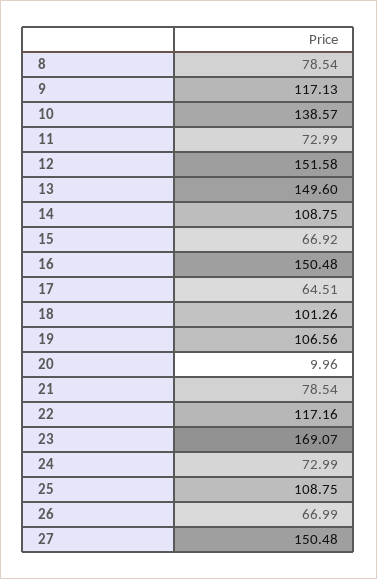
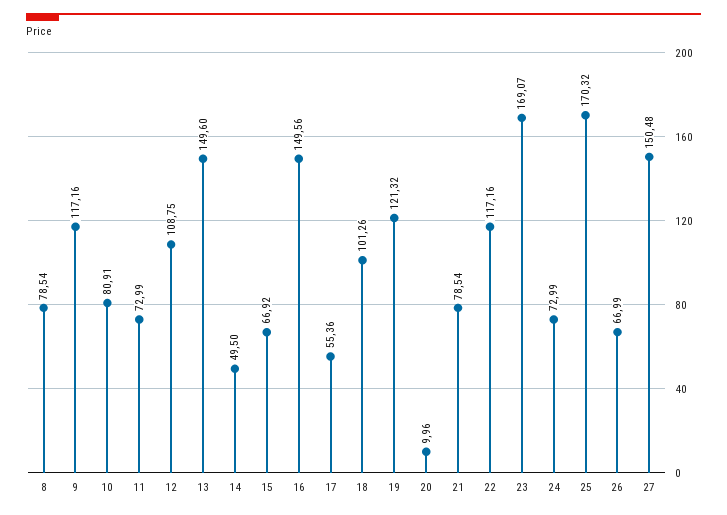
  {
    "8": 78.54,
-   "9": 117.13,
+   "9": 117.16,
-   "10": 138.57,
+   "10": 80.91,
    "11": 72.99,
-   "12": 151.58,
+   "12": 108.75,
    "13": 149.6,
-   "14": 108.75,
+   "14": 49.5,
    "15": 66.92,
-   "16": 150.48,
+   "16": 149.56,
-   "17": 64.51,
+   "17": 55.36,
    "18": 101.26,
-   "19": 106.56,
+   "19": 121.32,
    "20": 9.96,
    "21": 78.54,
    "22": 117.16,
    "23": 169.07,
    "24": 72.99,
-   "25": 108.75,
+   "25": 170.32,
    "26": 66.99,
    "27": 150.48
  }

